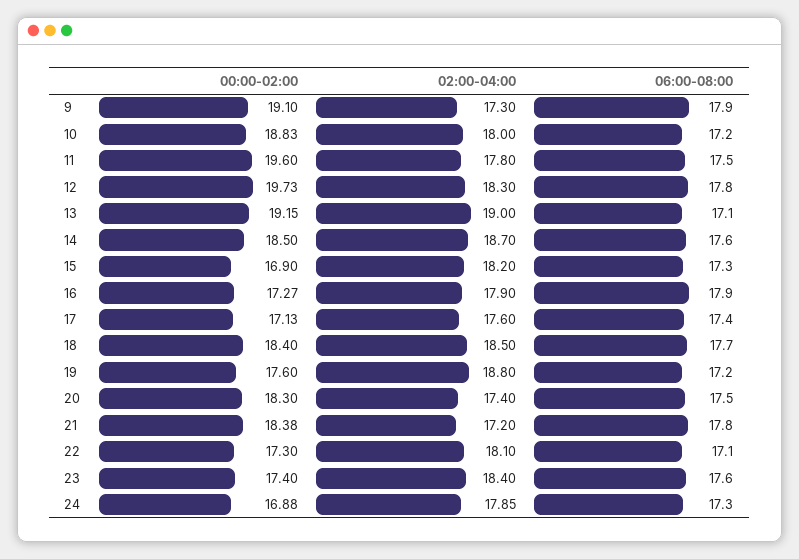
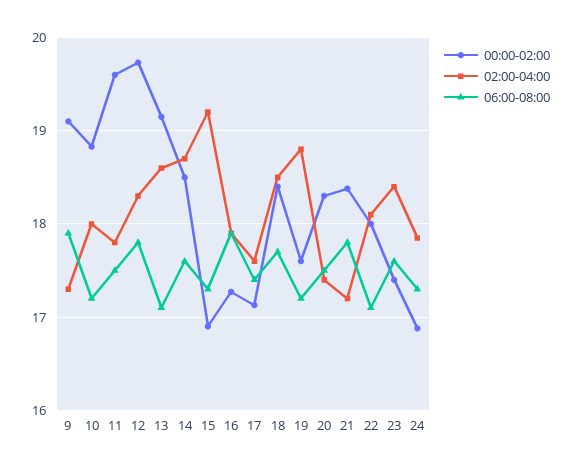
  {
    "00:00-02:00": {
      "9": 19.1,
      "10": 18.83,
      "11": 19.6,
      "12": 19.73,
      "13": 19.15,
      "14": 18.5,
      "15": 16.9,
      "16": 17.27,
      "17": 17.13,
      "18": 18.4,
      "19": 17.6,
      "20": 18.3,
      "21": 18.38,
-     "22": 17.3,
+     "22": 18,
      "23": 17.4,
      "24": 16.88
    },
    "02:00-04:00": {
      "9": 17.3,
      "10": 18,
      "11": 17.8,
      "12": 18.3,
-     "13": 19,
+     "13": 18.6,
      "14": 18.7,
-     "15": 18.2,
+     "15": 19.2,
      "16": 17.9,
      "17": 17.6,
      "18": 18.5,
      "19": 18.8,
      "20": 17.4,
      "21": 17.2,
      "22": 18.1,
      "23": 18.4,
      "24": 17.85
    },
    "06:00-08:00": {
      "9": 17.9,
      "10": 17.2,
      "11": 17.5,
      "12": 17.8,
      "13": 17.1,
      "14": 17.6,
      "15": 17.3,
      "16": 17.9,
      "17": 17.4,
      "18": 17.7,
      "19": 17.2,
      "20": 17.5,
      "21": 17.8,
      "22": 17.1,
      "23": 17.6,
      "24": 17.3
    }
  }

